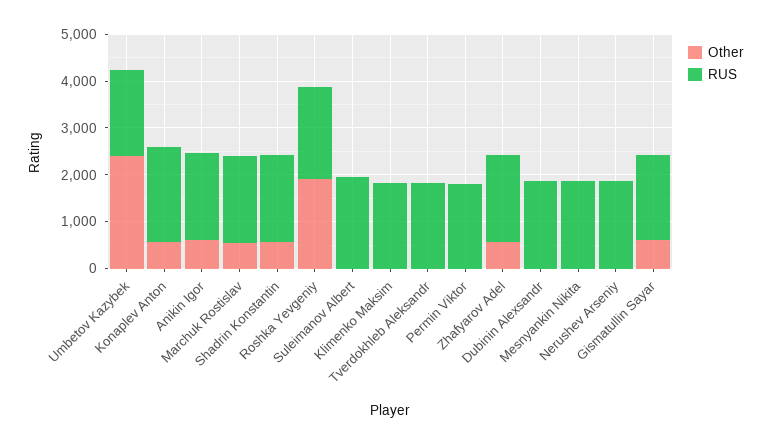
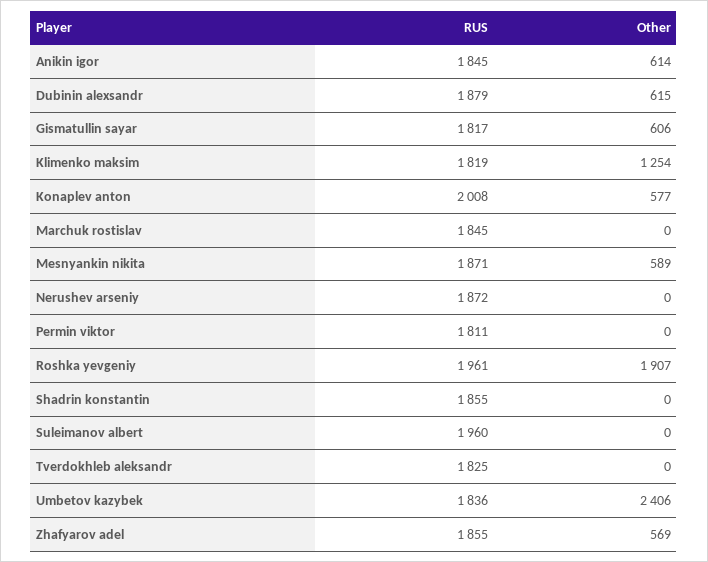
  {
    "Other": {
      "Umbetov Kazybek": 2406,
      "Konaplev Anton": 577,
      "Anikin Igor": 614,
-     "Marchuk Rostislav": 600,
+     "Marchuk Rostislav": 0,
-     "Shadrin Konstantin": 600,
+     "Shadrin Konstantin": 0,
      "Roshka Yevgeniy": 1907,
      "Suleimanov Albert": 0,
-     "Klimenko Maksim": 0,
+     "Klimenko Maksim": 1254,
      "Tverdokhleb Aleksandr": 0,
      "Permin Viktor": 0,
      "Zhafyarov Adel": 569,
-     "Dubinin Alexsandr": 0,
+     "Dubinin Alexsandr": 615,
-     "Mesnyankin Nikita": 0,
+     "Mesnyankin Nikita": 589,
      "Nerushev Arseniy": 0,
      "Gismatullin Sayar": 606
    },
    "RUS": {
      "Umbetov Kazybek": 1836,
      "Konaplev Anton": 2008,
      "Anikin Igor": 1845,
      "Marchuk Rostislav": 1845,
      "Shadrin Konstantin": 1855,
      "Roshka Yevgeniy": 1961,
      "Suleimanov Albert": 1960,
      "Klimenko Maksim": 1819,
      "Tverdokhleb Aleksandr": 1825,
      "Permin Viktor": 1811,
      "Zhafyarov Adel": 1855,
      "Dubinin Alexsandr": 1879,
      "Mesnyankin Nikita": 1871,
      "Nerushev Arseniy": 1872,
      "Gismatullin Sayar": 1817
    }
  }

